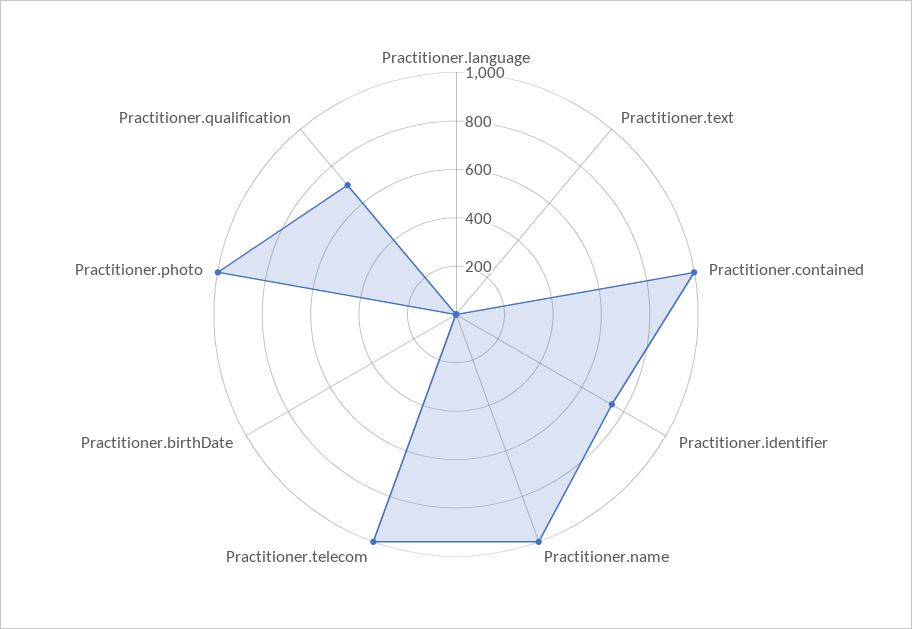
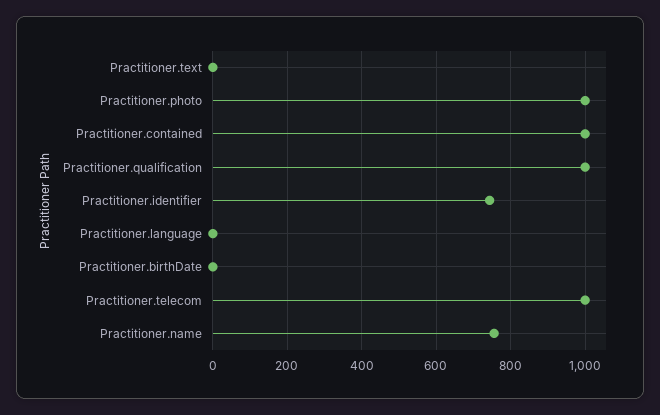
  {
    "Practitioner.language": 0,
    "Practitioner.text": 0,
    "Practitioner.contained": 1000,
    "Practitioner.identifier": 740,
-   "Practitioner.name": 1000,
+   "Practitioner.name": 760,
    "Practitioner.telecom": 1000,
    "Practitioner.birthDate": 0,
    "Practitioner.photo": 1000,
-   "Practitioner.qualification": 700
+   "Practitioner.qualification": 1000
  }

